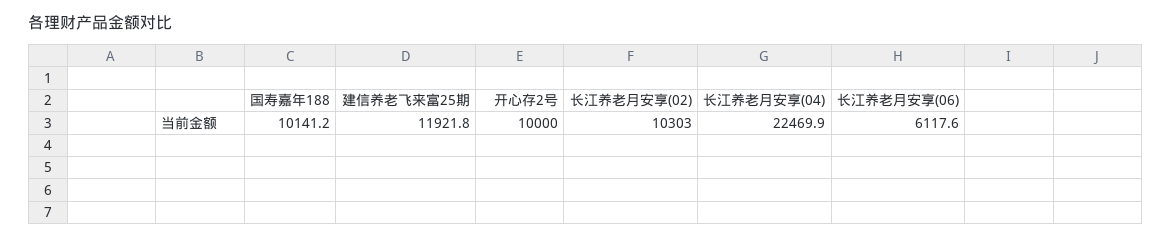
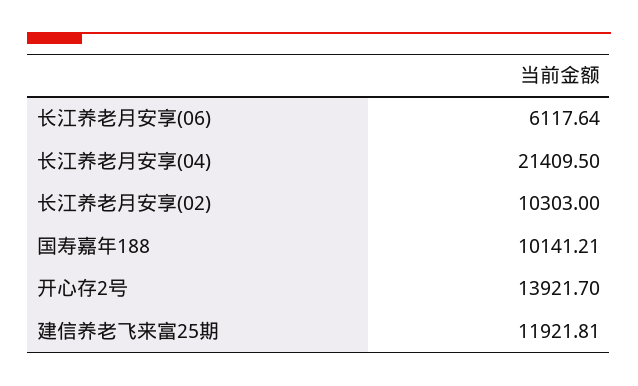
  {
    "国寿嘉年188": 10141.21,
    "建信养老飞来富25期": 11921.81,
-   "开心存2号": 10000,
+   "开心存2号": 13921.7,
    "长江养老月安享(02)": 10303,
-   "长江养老月安享(04)": 22469.9,
+   "长江养老月安享(04)": 21409.5,
    "长江养老月安享(06)": 6117.64
  }

